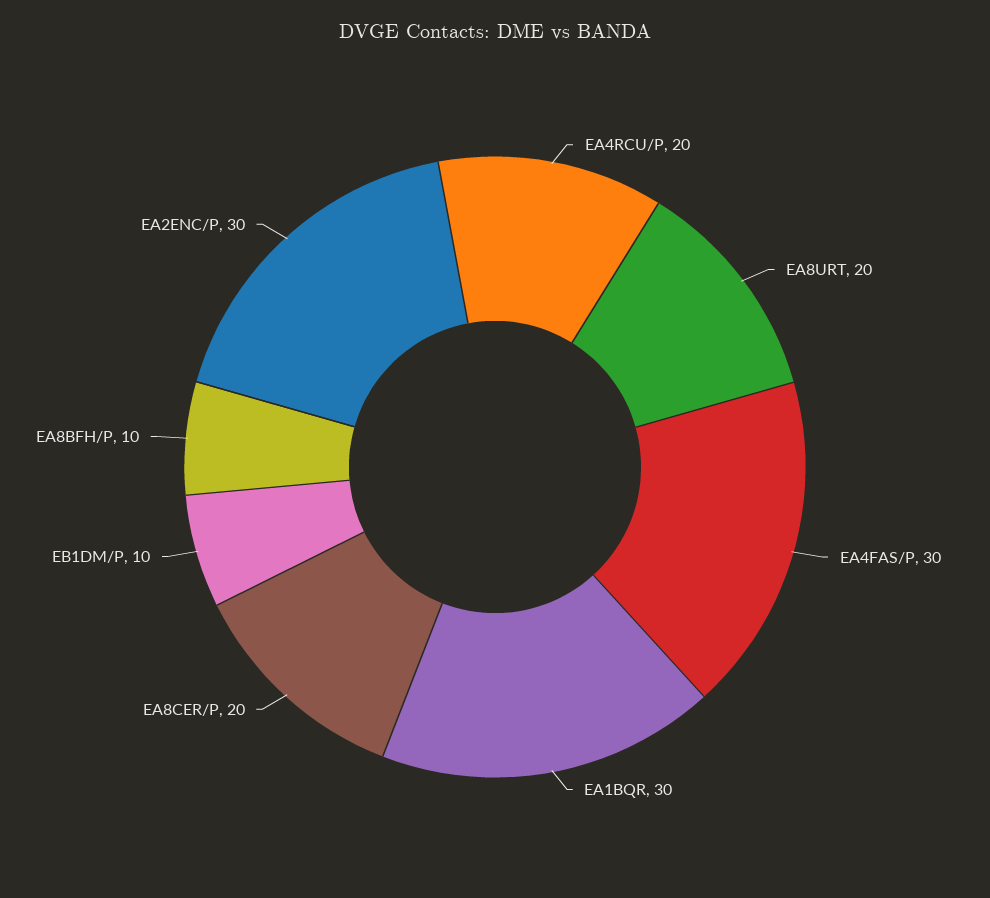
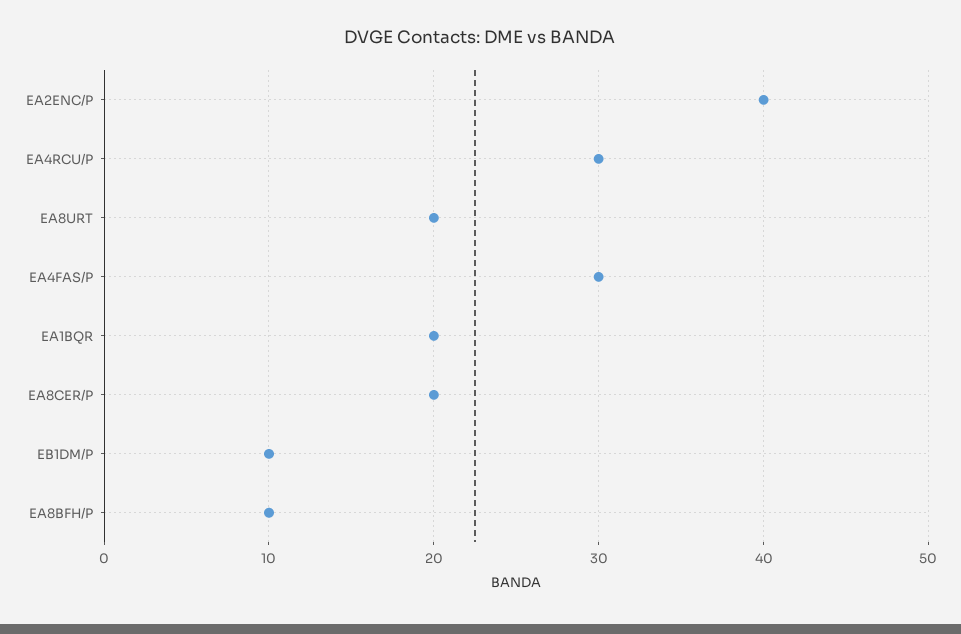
  {
-   "EA4RCU/P": 20,
+   "EA4RCU/P": 30,
    "EA8URT": 20,
    "EA4FAS/P": 30,
-   "EA1BQR": 30,
+   "EA1BQR": 20,
    "EA8CER/P": 20,
    "EB1DM/P": 10,
    "EA8BFH/P": 10,
-   "EA2ENC/P": 30
+   "EA2ENC/P": 40
  }

